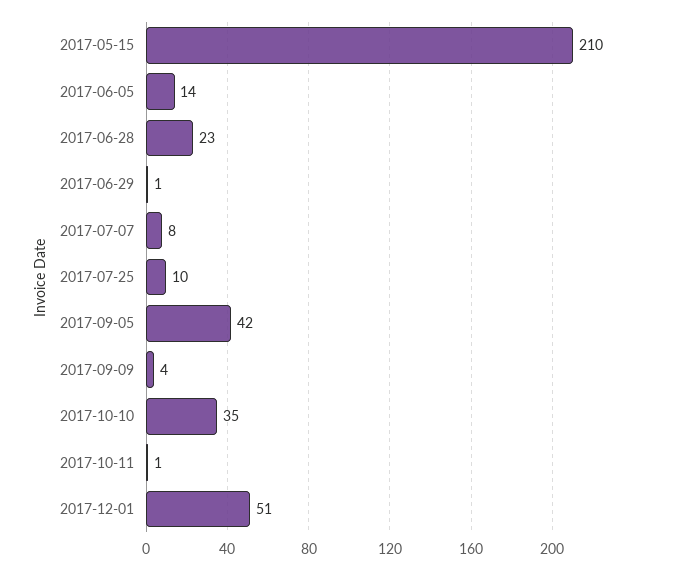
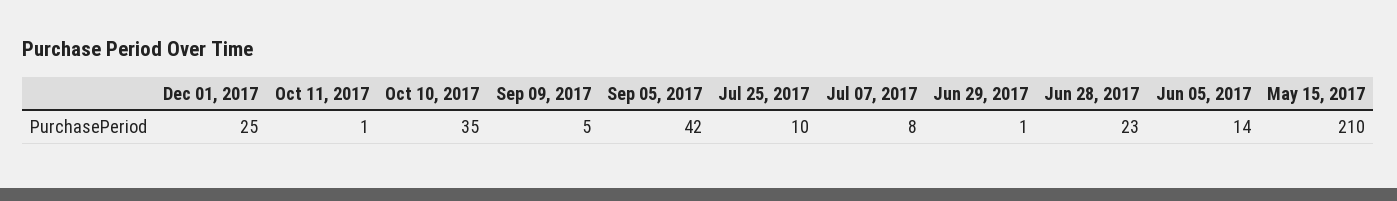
  {
    "2017-05-15": 210,
    "2017-06-05": 14,
    "2017-06-28": 23,
    "2017-06-29": 1,
    "2017-07-07": 8,
    "2017-07-25": 10,
    "2017-09-05": 42,
-   "2017-09-09": 4,
+   "2017-09-09": 5,
    "2017-10-10": 35,
    "2017-10-11": 1,
-   "2017-12-01": 51
+   "2017-12-01": 25
  }

